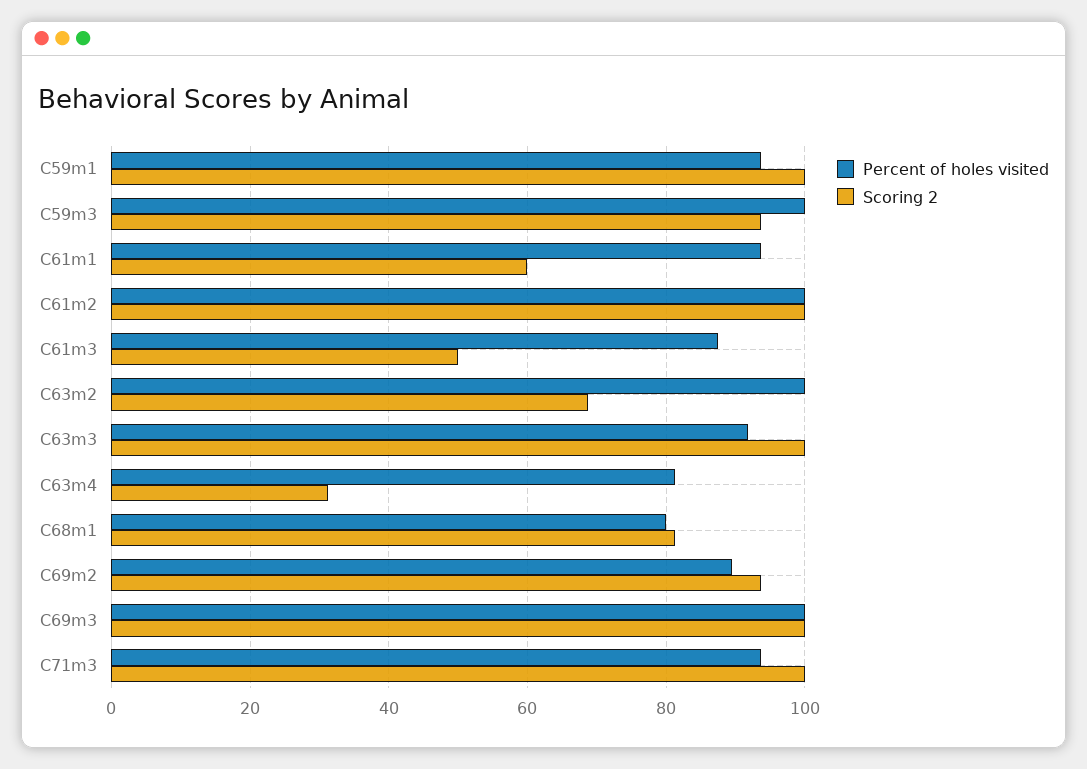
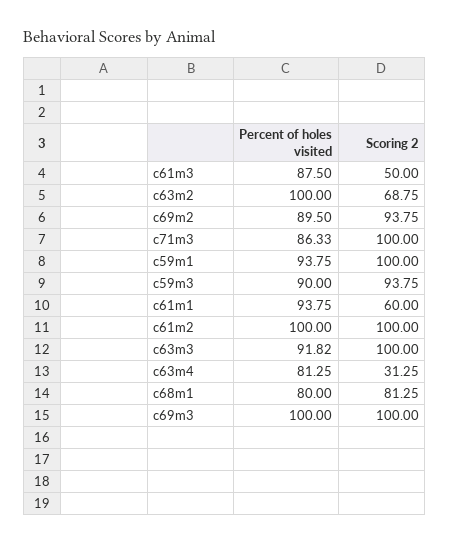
  {
    "Percent of holes visited": {
      "C59m1": 93.75,
-     "C59m3": 100,
+     "C59m3": 90,
      "C61m1": 93.75,
      "C61m2": 100,
      "C61m3": 87.5,
      "C63m2": 100,
      "C63m3": 91.82,
      "C63m4": 81.25,
      "C68m1": 80,
      "C69m2": 89.5,
      "C69m3": 100,
-     "C71m3": 94
+     "C71m3": 86.33
    },
    "Scoring 2": {
      "C59m1": 100,
      "C59m3": 93.75,
      "C61m1": 60,
      "C61m2": 100,
      "C61m3": 50,
      "C63m2": 68.75,
      "C63m3": 100,
      "C63m4": 31.25,
      "C68m1": 81.25,
      "C69m2": 93.75,
      "C69m3": 100,
      "C71m3": 100
    }
  }

